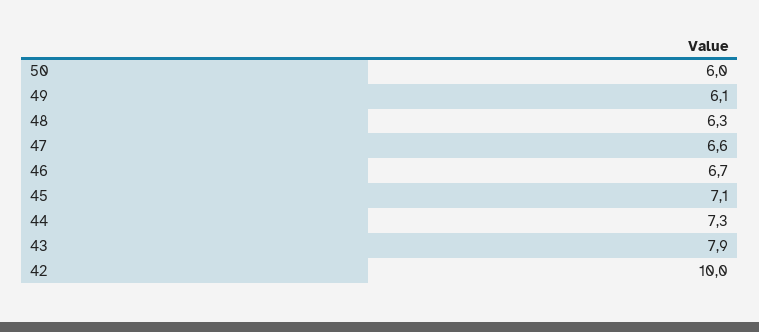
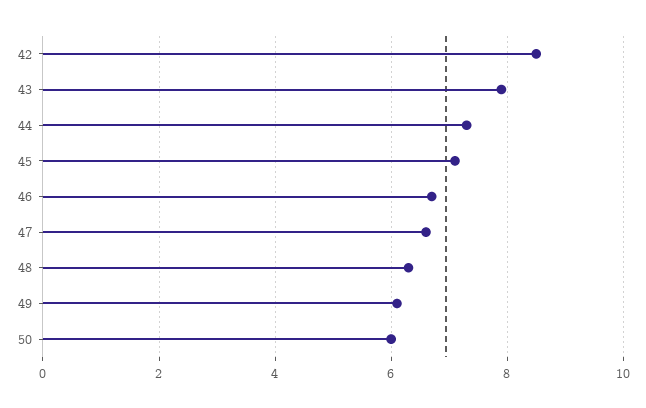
  {
    "50": 6,
    "49": 6.1,
    "48": 6.3,
    "47": 6.6,
    "46": 6.7,
    "45": 7.1,
    "44": 7.3,
    "43": 7.9,
-   "42": 10
+   "42": 8.5
  }

